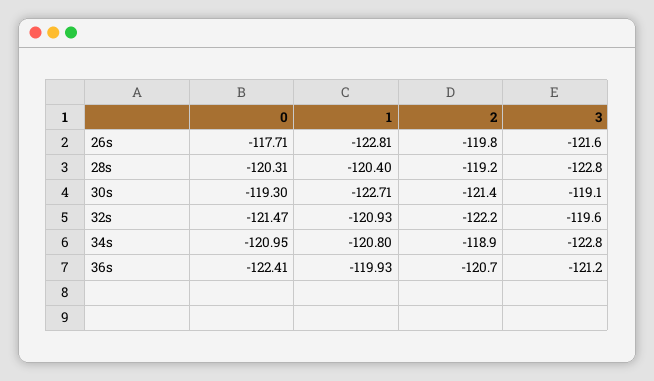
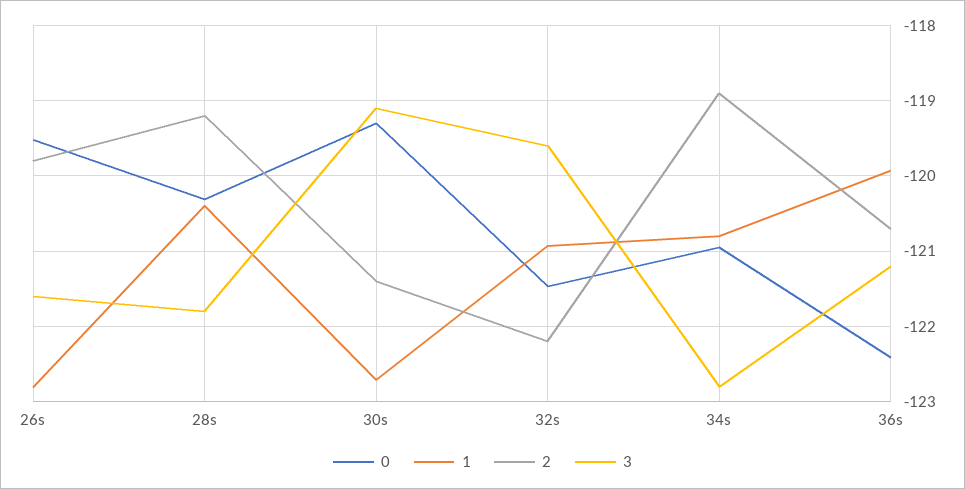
  {
    "0": {
-     "26s": -117.71,
+     "26s": -119.5,
      "28s": -120.31,
      "30s": -119.3,
      "32s": -121.47,
      "34s": -120.95,
      "36s": -122.41
    },
    "1": {
      "26s": -122.81,
      "28s": -120.4,
      "30s": -122.71,
      "32s": -120.93,
      "34s": -120.8,
      "36s": -119.93
    },
    "2": {
      "26s": -119.8,
      "28s": -119.2,
      "30s": -121.4,
      "32s": -122.2,
      "34s": -118.9,
      "36s": -120.7
    },
    "3": {
      "26s": -121.6,
-     "28s": -122.8,
+     "28s": -121.8,
      "30s": -119.1,
      "32s": -119.6,
      "34s": -122.8,
      "36s": -121.2
    }
  }

